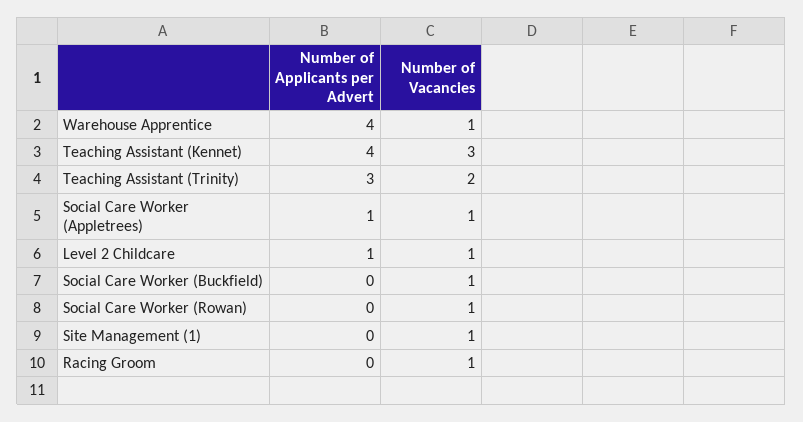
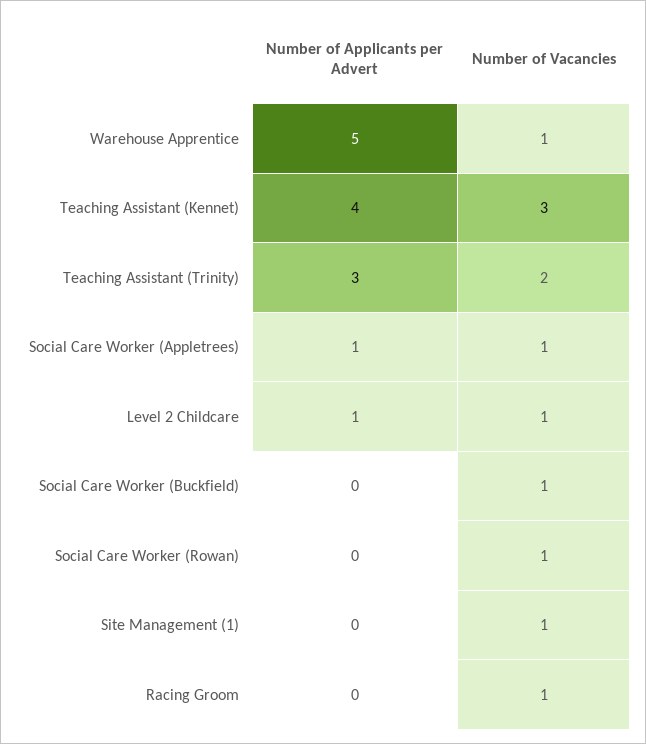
  {
    "Number of Applicants per Advert": {
-     "Warehouse Apprentice": 4,
+     "Warehouse Apprentice": 5,
      "Teaching Assistant (Kennet)": 4,
      "Teaching Assistant (Trinity)": 3,
      "Social Care Worker (Appletrees)": 1,
      "Level 2 Childcare": 1,
      "Social Care Worker (Buckfield)": 0,
      "Social Care Worker (Rowan)": 0,
      "Site Management (1)": 0,
      "Racing Groom": 0
    },
    "Number of Vacancies": {
      "Warehouse Apprentice": 1,
      "Teaching Assistant (Kennet)": 3,
      "Teaching Assistant (Trinity)": 2,
      "Social Care Worker (Appletrees)": 1,
      "Level 2 Childcare": 1,
      "Social Care Worker (Buckfield)": 1,
      "Social Care Worker (Rowan)": 1,
      "Site Management (1)": 1,
      "Racing Groom": 1
    }
  }

